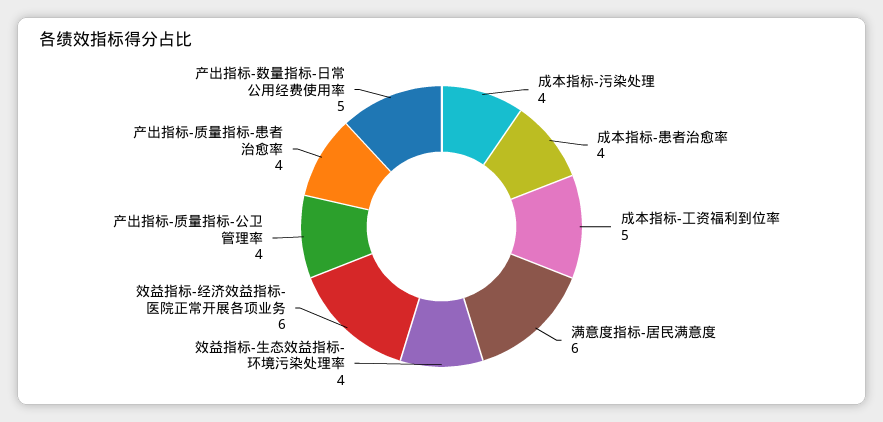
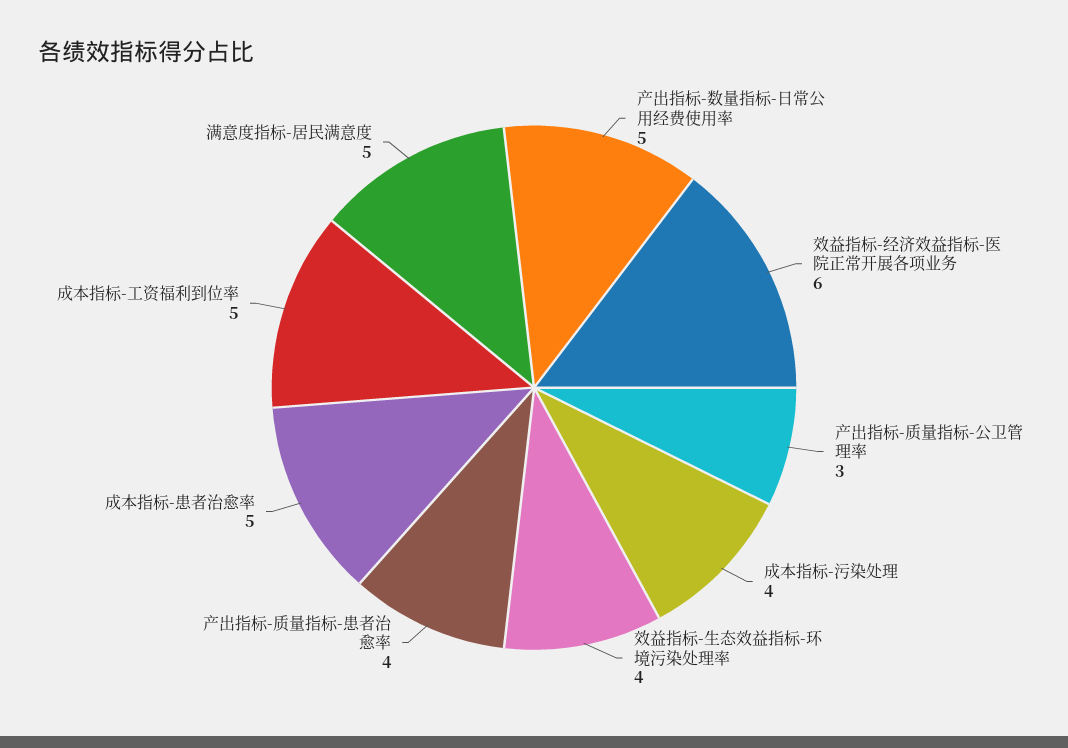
  {
    "成本指标-污染处理": 4,
-   "成本指标-患者治愈率": 4,
+   "成本指标-患者治愈率": 5,
    "成本指标-工资福利到位率": 5,
-   "满意度指标-居民满意度": 6,
+   "满意度指标-居民满意度": 5,
    "效益指标-生态效益指标-环境污染处理率": 4,
    "效益指标-经济效益指标-医院正常开展各项业务": 6,
-   "产出指标-质量指标-公卫管理率": 4,
+   "产出指标-质量指标-公卫管理率": 3,
    "产出指标-质量指标-患者治愈率": 4,
    "产出指标-数量指标-日常公用经费使用率": 5
  }

